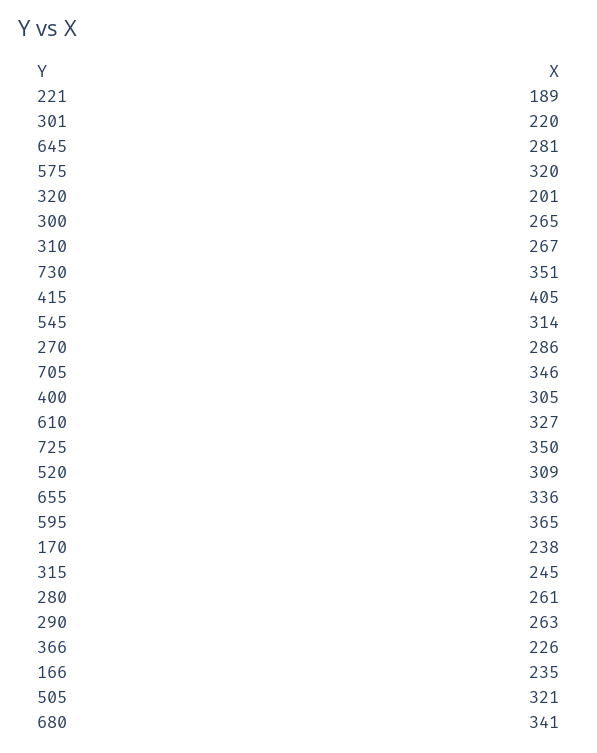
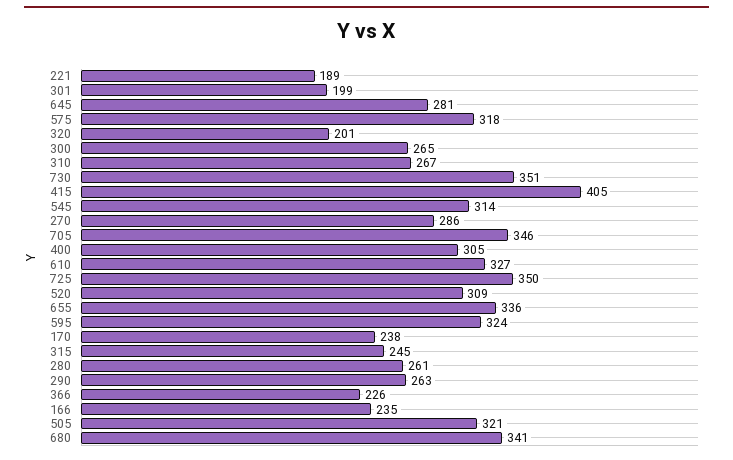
  {
    "221": 189,
-   "301": 220,
+   "301": 199,
    "645": 281,
-   "575": 320,
+   "575": 318,
    "320": 201,
    "300": 265,
    "310": 267,
    "730": 351,
    "415": 405,
    "545": 314,
    "270": 286,
    "705": 346,
    "400": 305,
    "610": 327,
    "725": 350,
    "520": 309,
    "655": 336,
-   "595": 365,
+   "595": 324,
    "170": 238,
    "315": 245,
    "280": 261,
    "290": 263,
    "366": 226,
    "166": 235,
    "505": 321,
    "680": 341
  }

